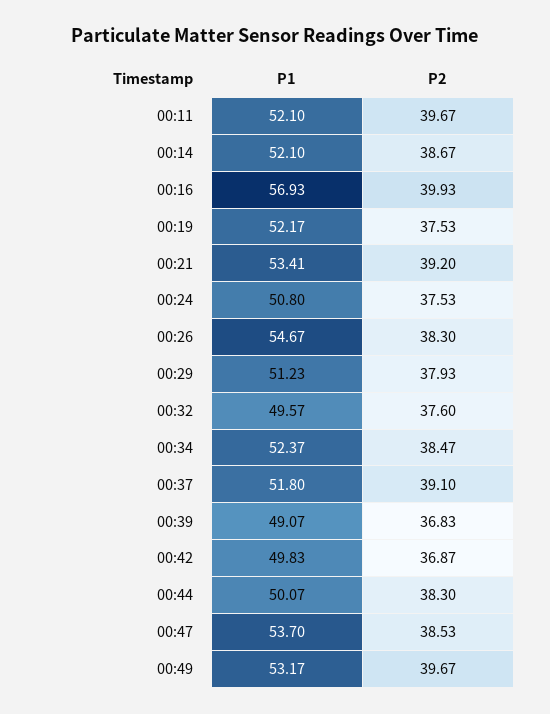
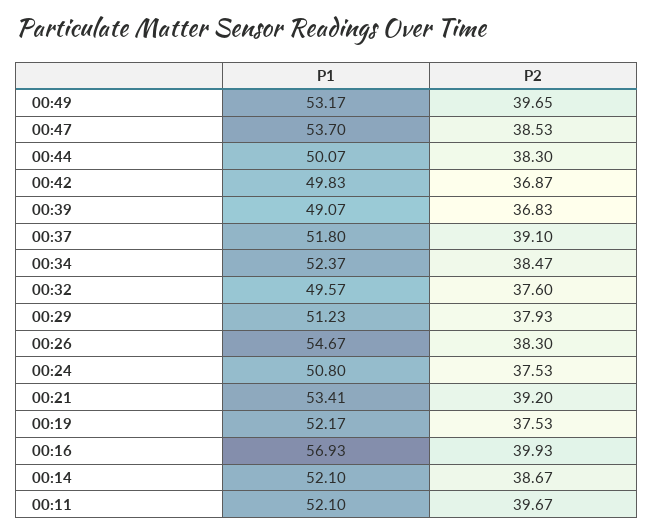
  {
    "P1": {
      "00:11": 52.1,
      "00:14": 52.1,
      "00:16": 56.93,
      "00:19": 52.17,
      "00:21": 53.41,
      "00:24": 50.8,
      "00:26": 54.67,
      "00:29": 51.23,
      "00:32": 49.57,
      "00:34": 52.37,
      "00:37": 51.8,
      "00:39": 49.07,
      "00:42": 49.83,
      "00:44": 50.07,
      "00:47": 53.7,
      "00:49": 53.17
    },
    "P2": {
      "00:11": 39.67,
      "00:14": 38.67,
      "00:16": 39.93,
      "00:19": 37.53,
      "00:21": 39.2,
      "00:24": 37.53,
      "00:26": 38.3,
      "00:29": 37.93,
      "00:32": 37.6,
      "00:34": 38.47,
      "00:37": 39.1,
      "00:39": 36.83,
      "00:42": 36.87,
      "00:44": 38.3,
      "00:47": 38.53,
-     "00:49": 39.67
+     "00:49": 39.65
    }
  }

